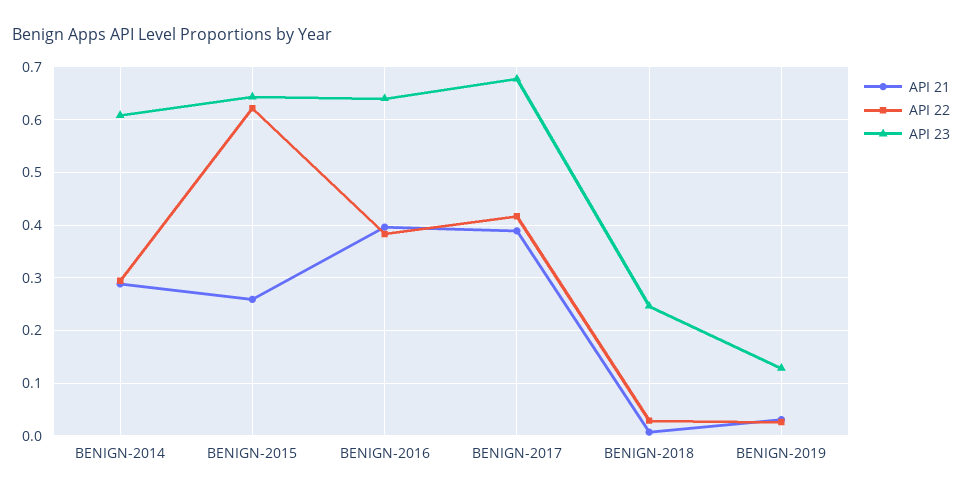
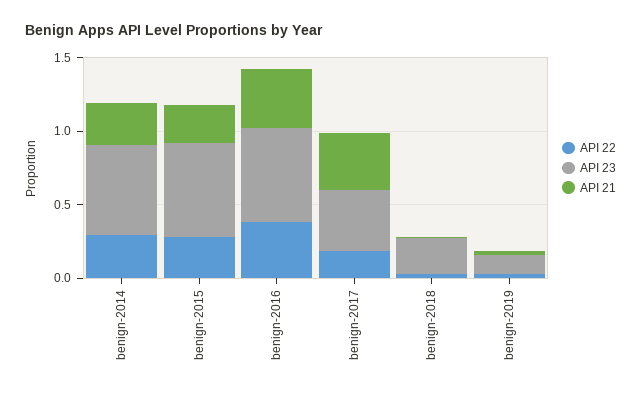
  {
    "API 21": {
      "BENIGN-2014": 0.28,
      "BENIGN-2015": 0.26,
      "BENIGN-2016": 0.4,
      "BENIGN-2017": 0.38,
      "BENIGN-2018": 0,
      "BENIGN-2019": 0.04
    },
    "API 22": {
      "BENIGN-2014": 0.3,
-     "BENIGN-2015": 0.62,
+     "BENIGN-2015": 0.3,
      "BENIGN-2016": 0.38,
-     "BENIGN-2017": 0.42,
+     "BENIGN-2017": 0.2,
      "BENIGN-2018": 0.02,
      "BENIGN-2019": 0.02
    },
    "API 23": {
      "BENIGN-2014": 0.6,
      "BENIGN-2015": 0.64,
      "BENIGN-2016": 0.64,
-     "BENIGN-2017": 0.68,
+     "BENIGN-2017": 0.4,
      "BENIGN-2018": 0.24,
      "BENIGN-2019": 0.12
    }
  }

